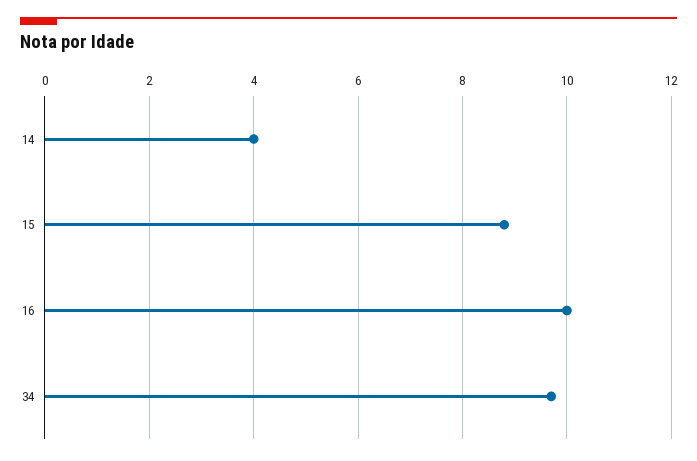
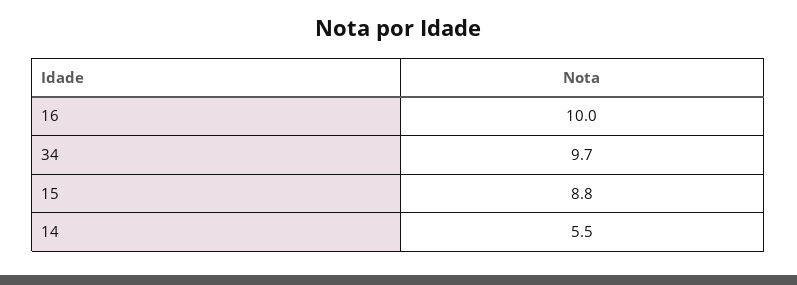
  {
-   "14": 4,
+   "14": 5.5,
    "15": 8.8,
    "16": 10,
    "34": 9.7
  }

